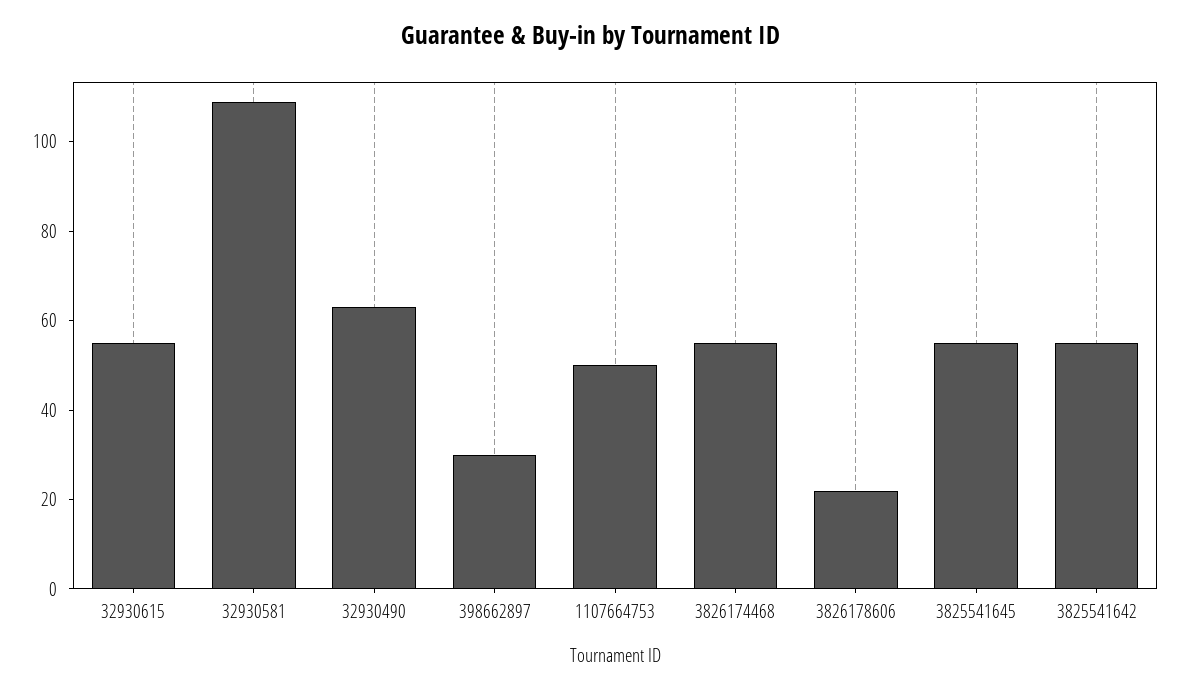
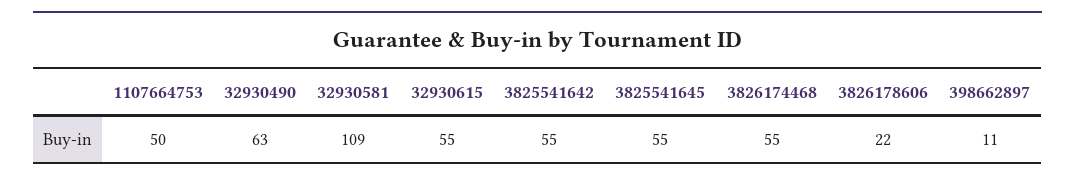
  {
    "32930615": 55,
    "32930581": 109,
    "32930490": 63,
-   "398662897": 30,
+   "398662897": 11,
    "1107664753": 50,
    "3826174468": 55,
    "3826178606": 22,
    "3825541645": 55,
    "3825541642": 55
  }

